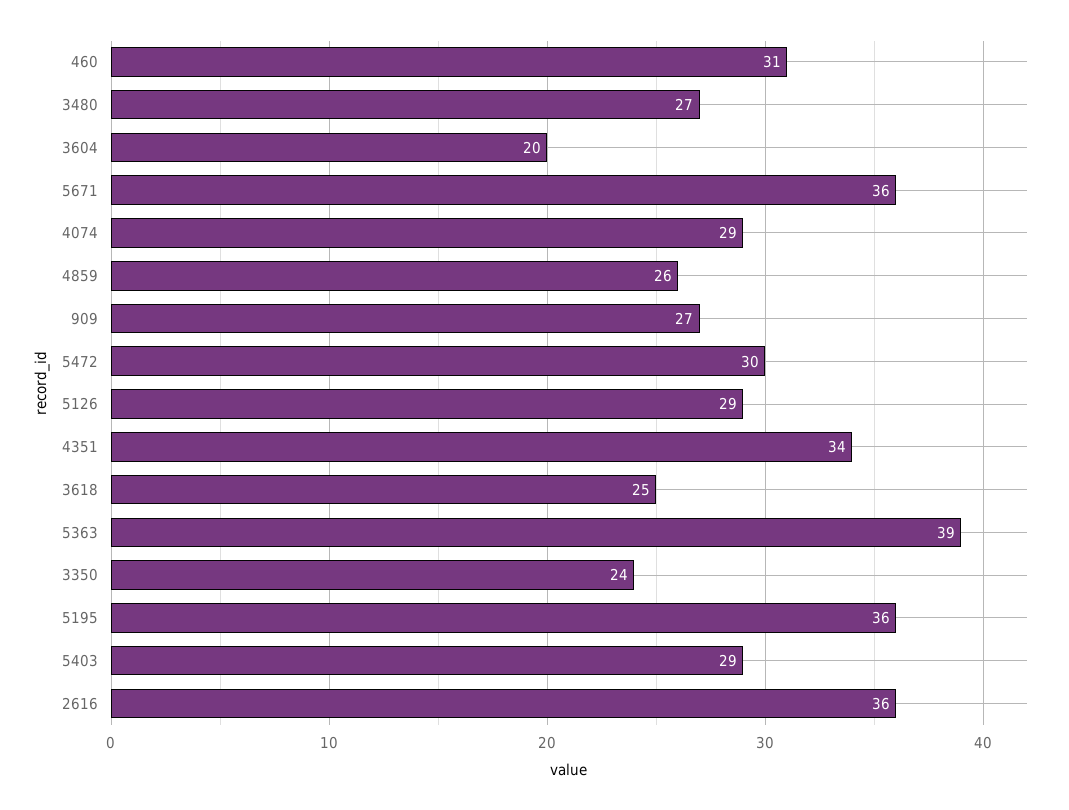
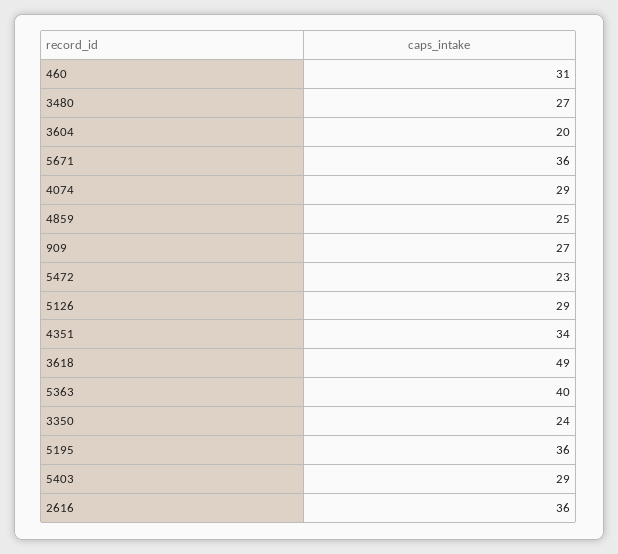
  {
    "460": 31,
    "3480": 27,
    "3604": 20,
    "5671": 36,
    "4074": 29,
-   "4859": 26,
+   "4859": 25,
    "909": 27,
-   "5472": 30,
+   "5472": 23,
    "5126": 29,
    "4351": 34,
-   "3618": 25,
+   "3618": 49,
-   "5363": 39,
+   "5363": 40,
    "3350": 24,
    "5195": 36,
    "5403": 29,
    "2616": 36
  }

